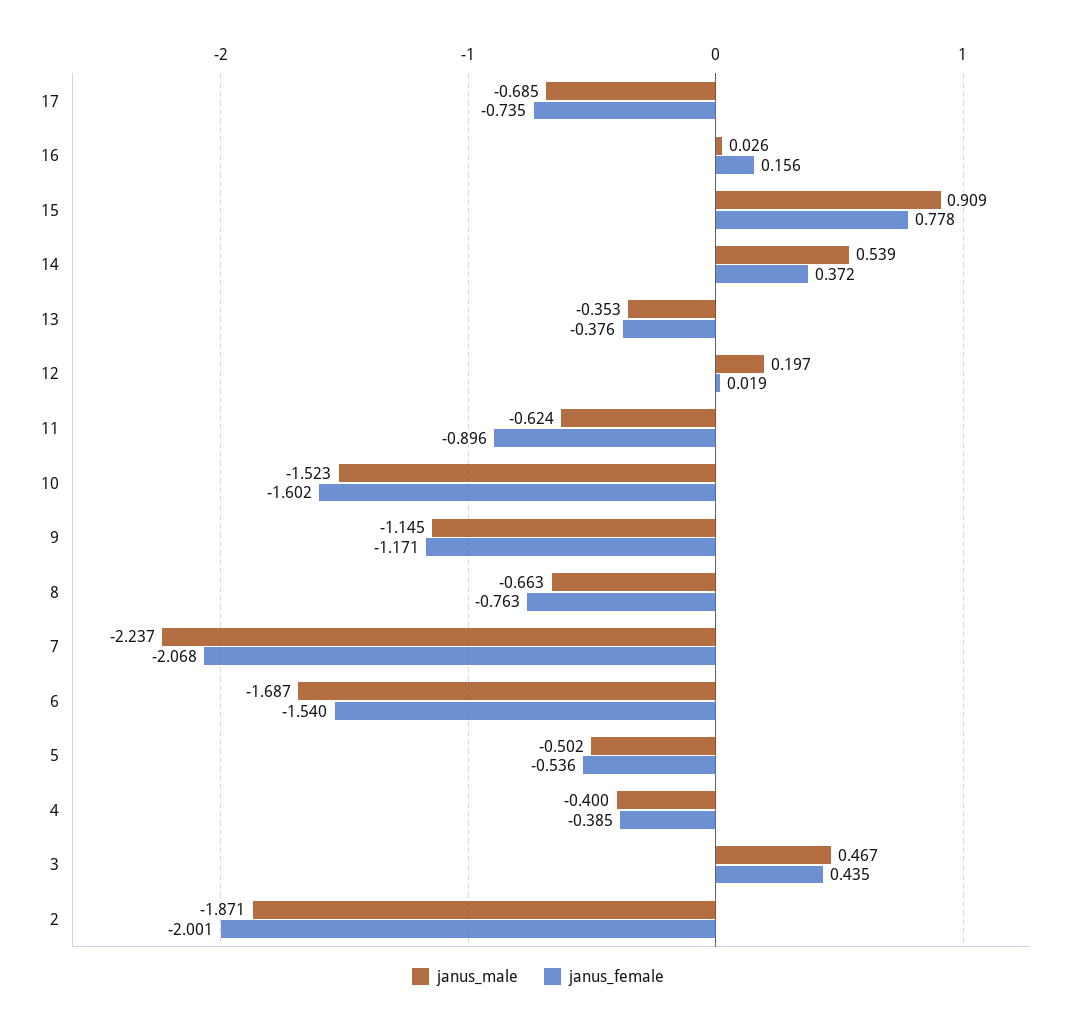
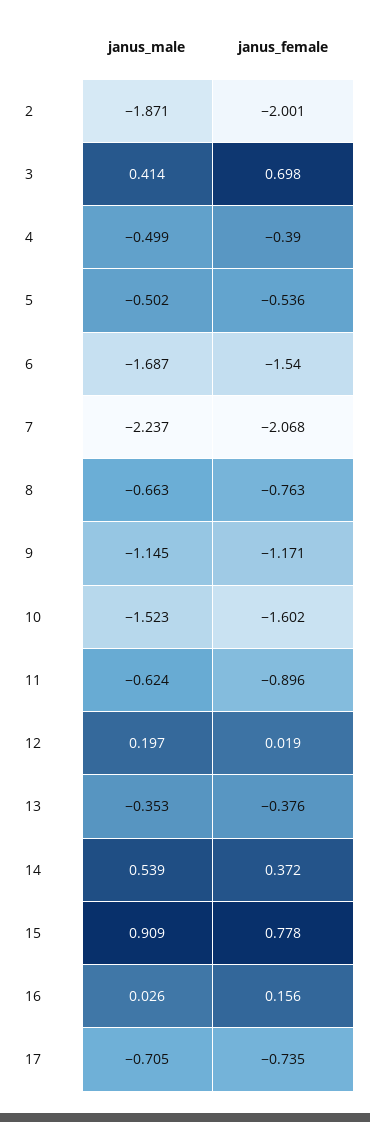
  {
    "janus_male": {
-     "17": -0.685,
+     "17": -0.705,
      "16": 0.026,
      "15": 0.909,
      "14": 0.539,
      "13": -0.353,
      "12": 0.197,
      "11": -0.624,
      "10": -1.523,
      "9": -1.145,
      "8": -0.663,
      "7": -2.237,
      "6": -1.687,
      "5": -0.502,
-     "4": -0.4,
+     "4": -0.499,
-     "3": 0.467,
+     "3": 0.414,
      "2": -1.871
    },
    "janus_female": {
      "17": -0.735,
      "16": 0.156,
      "15": 0.778,
      "14": 0.372,
      "13": -0.376,
      "12": 0.019,
      "11": -0.896,
      "10": -1.602,
      "9": -1.171,
      "8": -0.763,
      "7": -2.068,
      "6": -1.54,
      "5": -0.536,
-     "4": -0.385,
+     "4": -0.39,
-     "3": 0.435,
+     "3": 0.698,
      "2": -2.001
    }
  }

